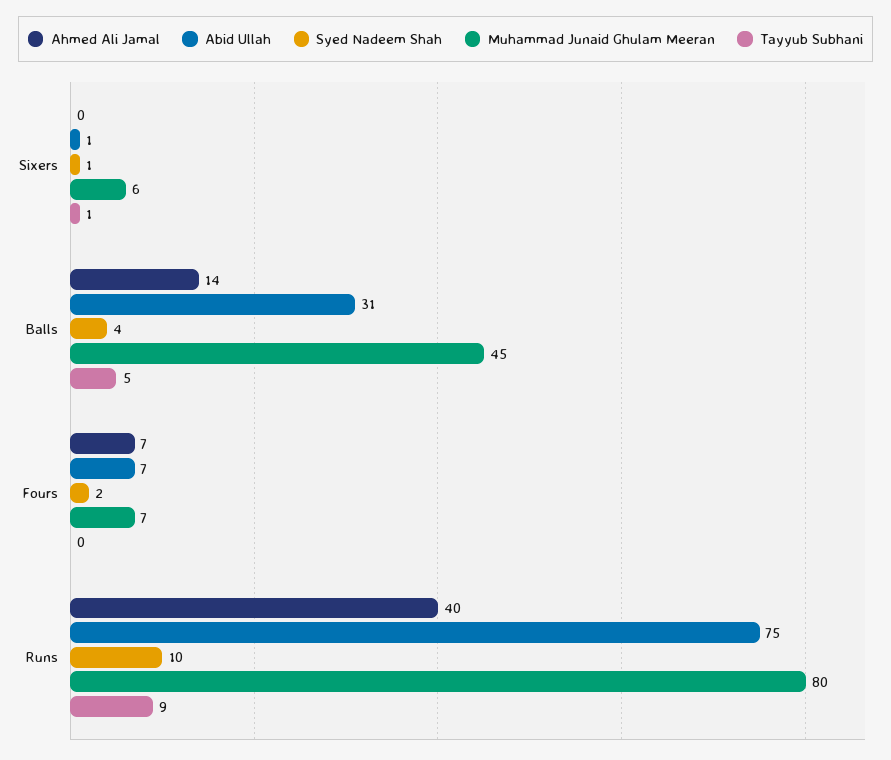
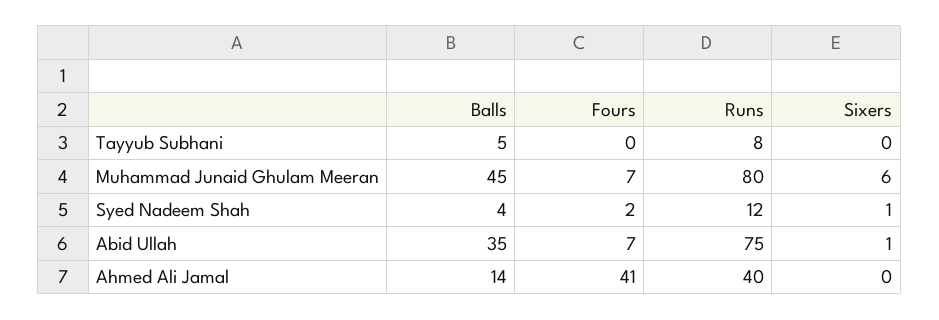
  {
    "Ahmed Ali Jamal": {
      "Sixers": 0,
      "Balls": 14,
-     "Fours": 7,
+     "Fours": 41,
      "Runs": 40
    },
    "Abid Ullah": {
      "Sixers": 1,
-     "Balls": 31,
+     "Balls": 35,
      "Fours": 7,
      "Runs": 75
    },
    "Syed Nadeem Shah": {
      "Sixers": 1,
      "Balls": 4,
      "Fours": 2,
-     "Runs": 10
+     "Runs": 12
    },
    "Muhammad Junaid Ghulam Meeran": {
      "Sixers": 6,
      "Balls": 45,
      "Fours": 7,
      "Runs": 80
    },
    "Tayyub Subhani": {
-     "Sixers": 1,
+     "Sixers": 0,
      "Balls": 5,
      "Fours": 0,
-     "Runs": 9
+     "Runs": 8
    }
  }

